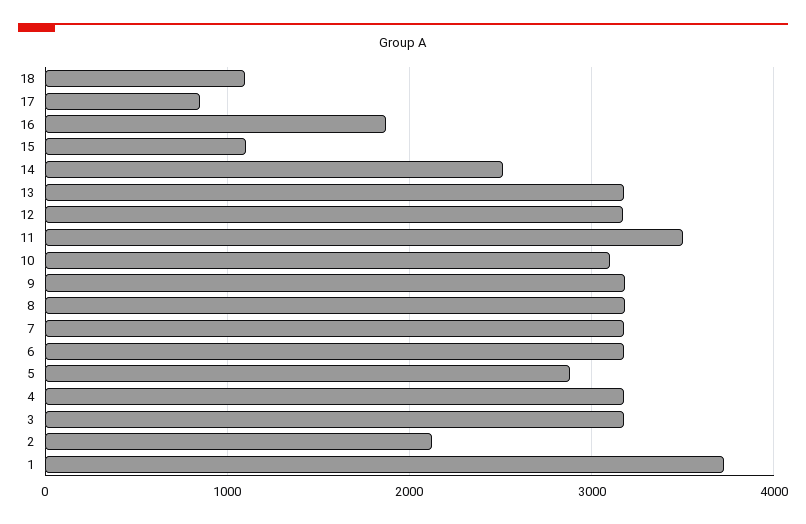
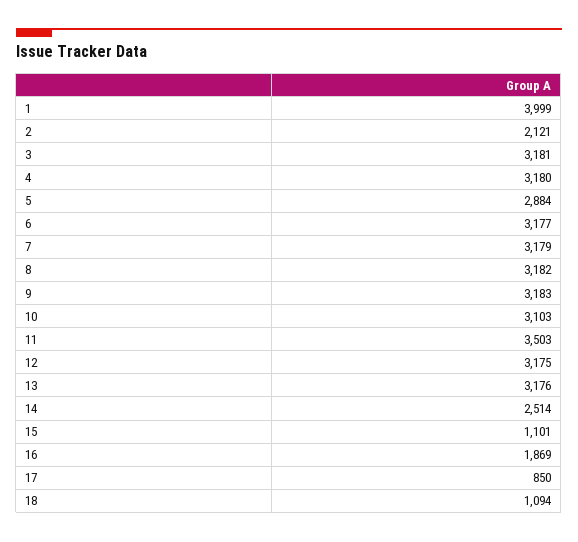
  {
    "18": 1094,
    "17": 850,
    "16": 1869,
    "15": 1101,
    "14": 2514,
    "13": 3176,
    "12": 3175,
    "11": 3503,
    "10": 3103,
    "9": 3183,
    "8": 3182,
    "7": 3179,
    "6": 3177,
    "5": 2884,
    "4": 3180,
    "3": 3181,
    "2": 2121,
-   "1": 3700
+   "1": 3999
  }

